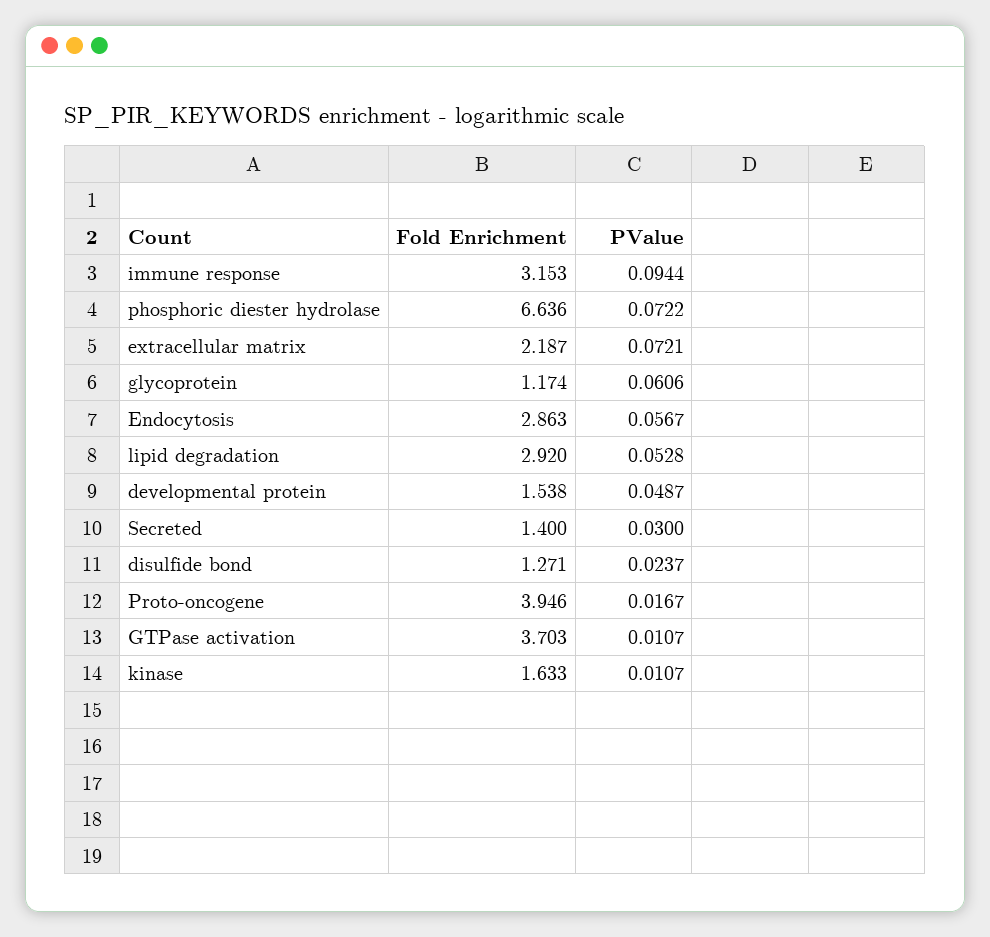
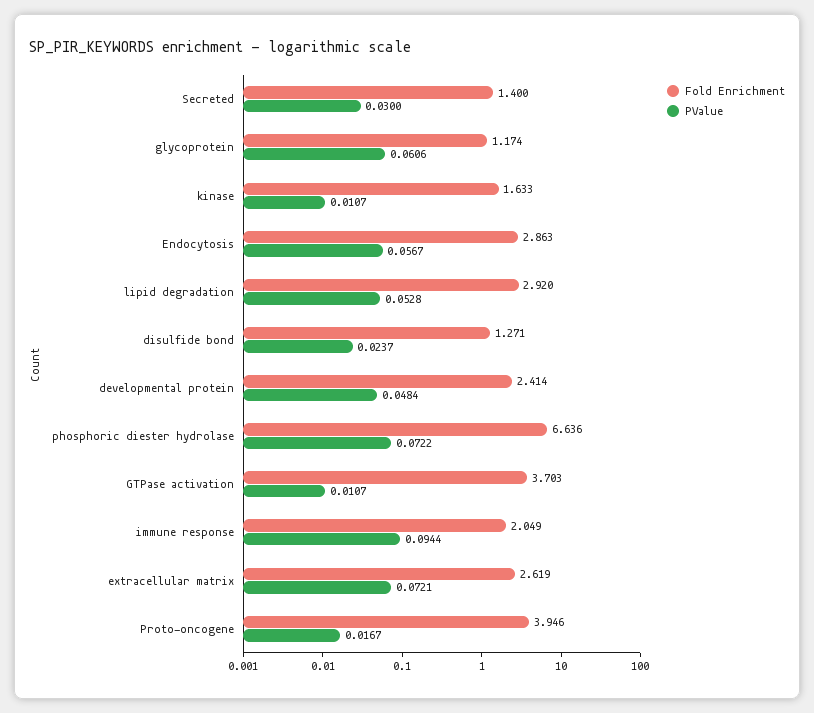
  {
    "Fold Enrichment": {
-     "immune response": 3.153,
+     "immune response": 2.049,
      "phosphoric diester hydrolase": 6.636,
-     "extracellular matrix": 2.187,
+     "extracellular matrix": 2.619,
      "glycoprotein": 1.174,
      "Endocytosis": 2.863,
      "lipid degradation": 2.92,
-     "developmental protein": 1.538,
+     "developmental protein": 2.414,
      "Secreted": 1.4,
      "disulfide bond": 1.271,
      "Proto-oncogene": 3.946,
      "GTPase activation": 3.703,
      "kinase": 1.633
    },
    "PValue": {
      "immune response": 0.0944,
      "phosphoric diester hydrolase": 0.0722,
      "extracellular matrix": 0.0721,
      "glycoprotein": 0.0606,
      "Endocytosis": 0.0567,
      "lipid degradation": 0.0528,
-     "developmental protein": 0.0487,
+     "developmental protein": 0.0484,
      "Secreted": 0.03,
      "disulfide bond": 0.0237,
      "Proto-oncogene": 0.0167,
      "GTPase activation": 0.0107,
      "kinase": 0.0107
    }
  }

